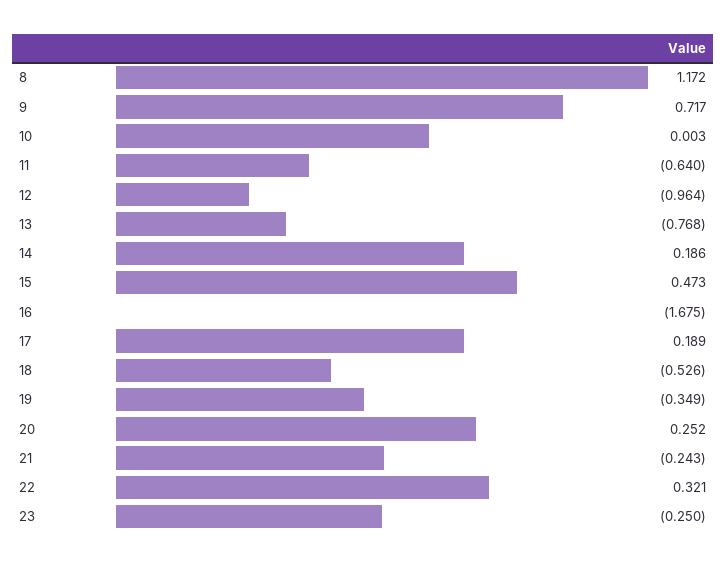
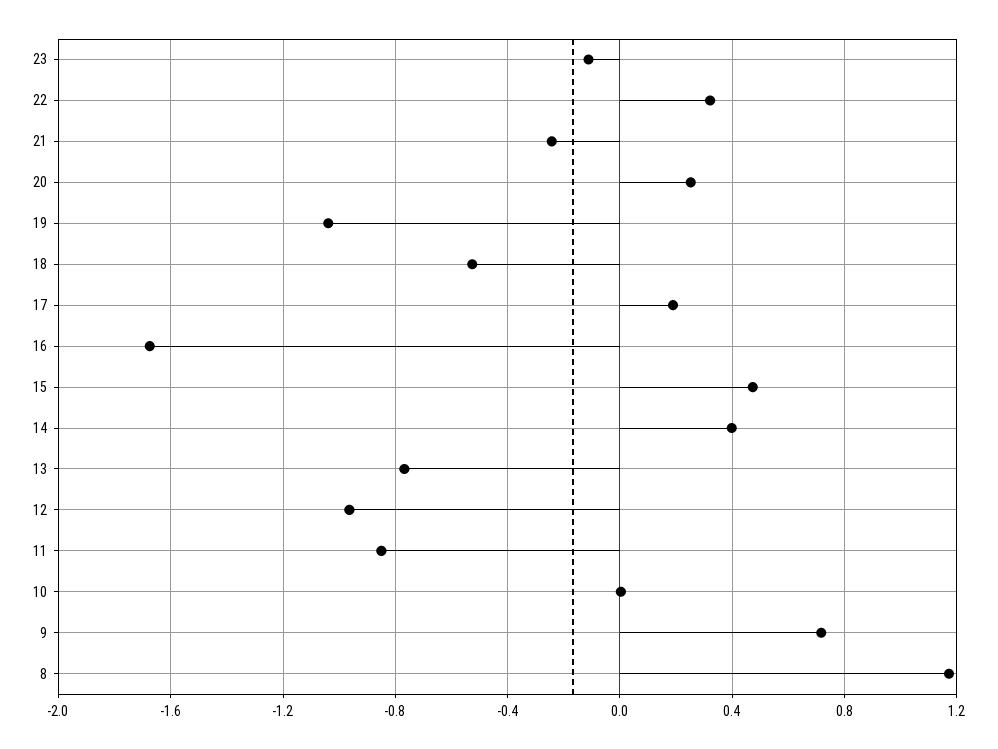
  {
    "8": 1.172,
    "9": 0.717,
    "10": 0.003,
-   "11": -0.64,
+   "11": -0.85,
    "12": -0.964,
    "13": -0.768,
-   "14": 0.186,
+   "14": 0.4,
    "15": 0.473,
    "16": -1.675,
    "17": 0.189,
    "18": -0.526,
-   "19": -0.349,
+   "19": -1.05,
    "20": 0.252,
    "21": -0.243,
    "22": 0.321,
-   "23": -0.25
+   "23": -0.1
  }

